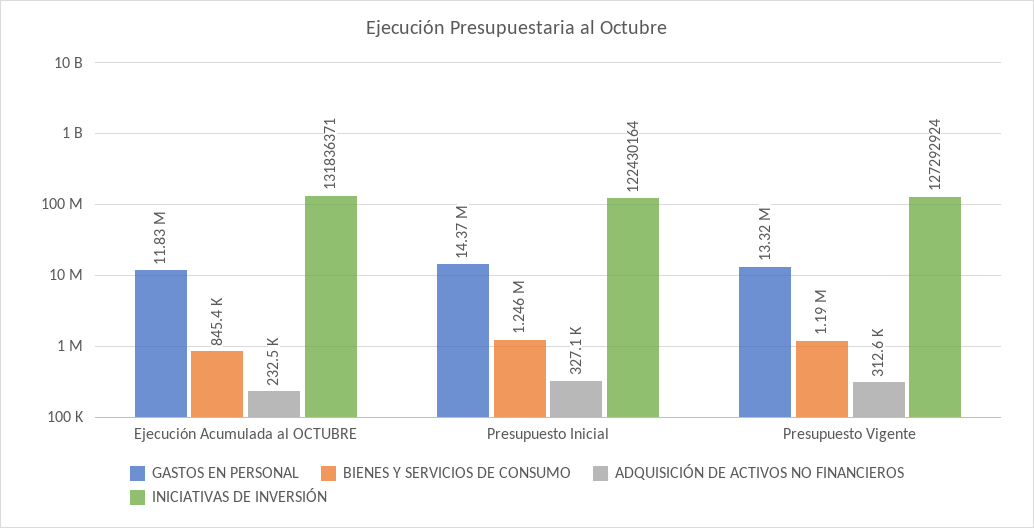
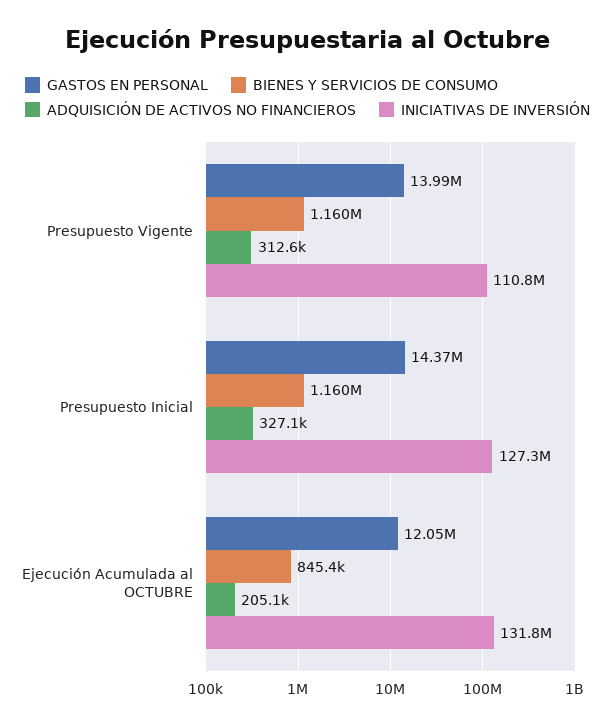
  {
    "GASTOS EN PERSONAL": {
-     "Ejecución Acumulada al OCTUBRE": 11830000,
+     "Ejecución Acumulada al OCTUBRE": 12050000,
      "Presupuesto Inicial": 14370000,
-     "Presupuesto Vigente": 13320000
+     "Presupuesto Vigente": 13990000
    },
    "BIENES Y SERVICIOS DE CONSUMO": {
      "Ejecución Acumulada al OCTUBRE": 845400,
-     "Presupuesto Inicial": 1246000,
+     "Presupuesto Inicial": 1160000,
-     "Presupuesto Vigente": 1190000
+     "Presupuesto Vigente": 1160000
    },
    "ADQUISICIÓN DE ACTIVOS NO FINANCIEROS": {
-     "Ejecución Acumulada al OCTUBRE": 232500,
+     "Ejecución Acumulada al OCTUBRE": 205100,
      "Presupuesto Inicial": 327100,
      "Presupuesto Vigente": 312600
    },
    "INICIATIVAS DE INVERSIÓN": {
      "Ejecución Acumulada al OCTUBRE": 131836371,
-     "Presupuesto Inicial": 122430164,
+     "Presupuesto Inicial": 127300000,
-     "Presupuesto Vigente": 127292924
+     "Presupuesto Vigente": 110800000
    }
  }

